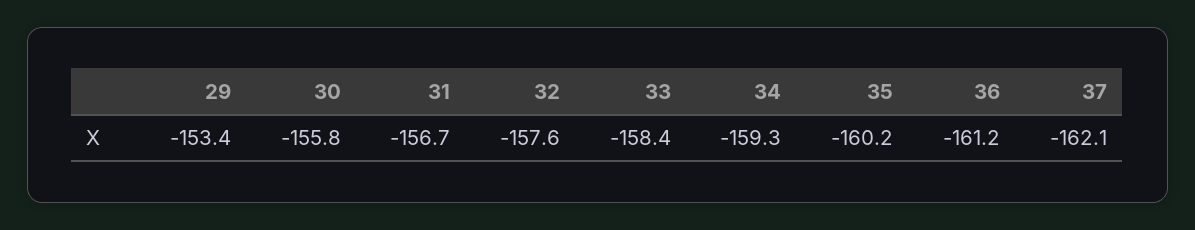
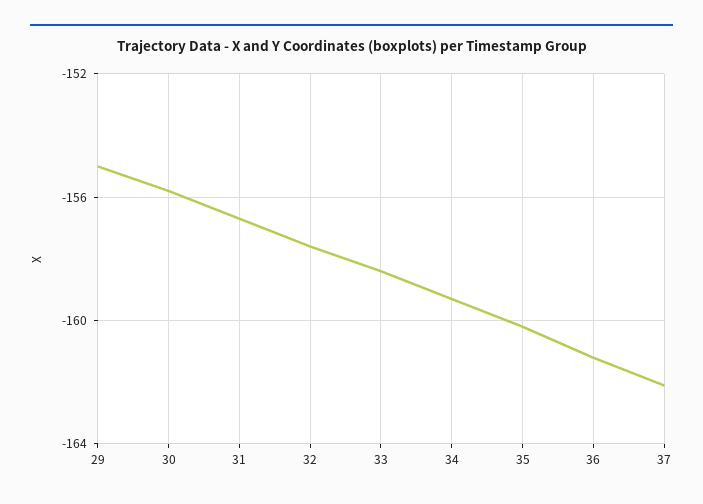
  {
-   "29": -153.4,
+   "29": -155,
    "30": -155.8,
    "31": -156.7,
    "32": -157.6,
    "33": -158.4,
    "34": -159.3,
    "35": -160.2,
    "36": -161.2,
    "37": -162.1
  }

